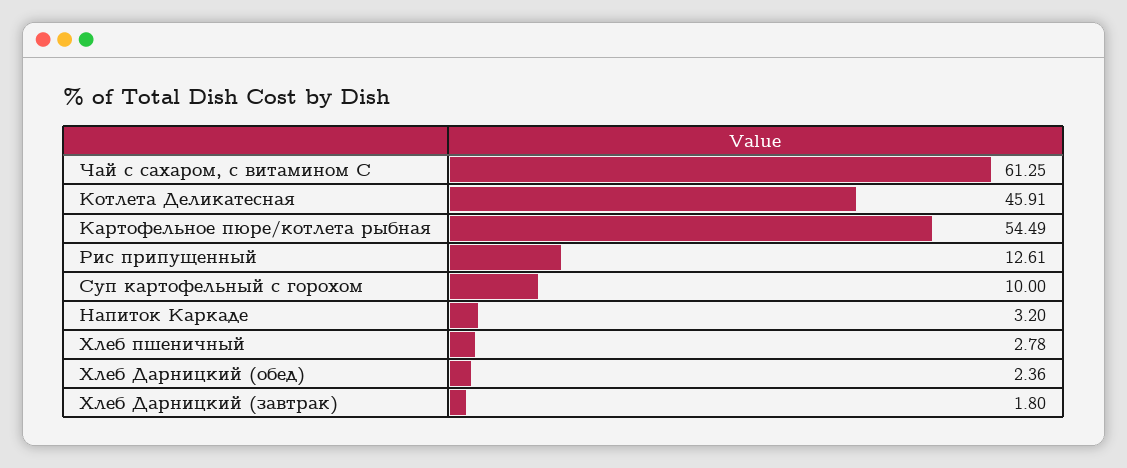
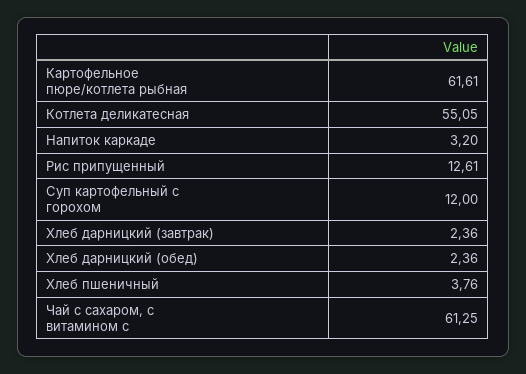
  {
    "Чай с сахаром, с витамином С": 61.25,
-   "Котлета Деликатесная": 45.91,
+   "Котлета Деликатесная": 55.05,
-   "Картофельное пюре/котлета рыбная": 54.49,
+   "Картофельное пюре/котлета рыбная": 61.61,
    "Рис припущенный": 12.61,
-   "Суп картофельный с горохом": 10,
+   "Суп картофельный с горохом": 12,
    "Напиток Каркаде": 3.2,
-   "Хлеб пшеничный": 2.78,
+   "Хлеб пшеничный": 3.76,
    "Хлеб Дарницкий (обед)": 2.36,
-   "Хлеб Дарницкий (завтрак)": 1.8
+   "Хлеб Дарницкий (завтрак)": 2.36
  }

